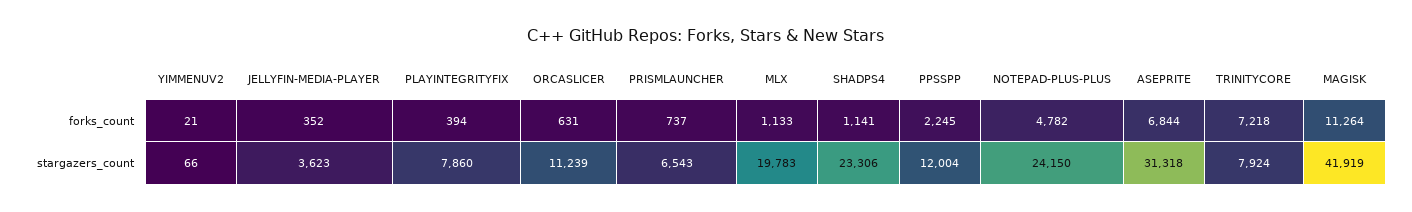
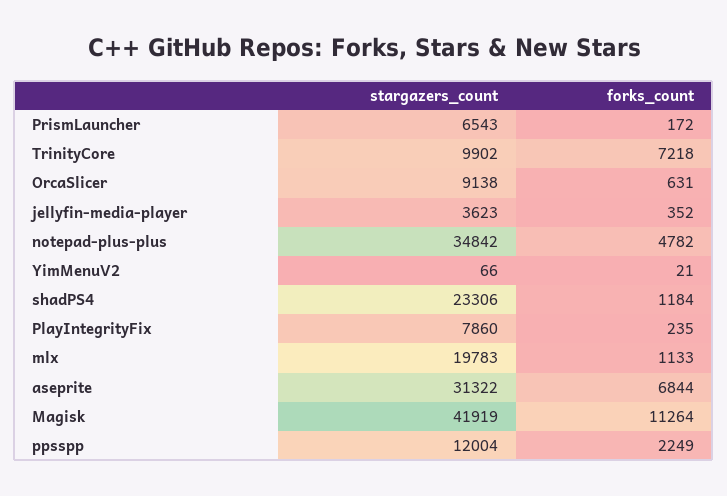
  {
    "YIMMENUV2": {
      "forks_count": 21,
      "stargazers_count": 66
    },
    "JELLYFIN-MEDIA-PLAYER": {
      "forks_count": 352,
      "stargazers_count": 3623
    },
    "PLAYINTEGRITYFIX": {
-     "forks_count": 394,
+     "forks_count": 235,
      "stargazers_count": 7860
    },
    "ORCASLICER": {
      "forks_count": 631,
-     "stargazers_count": 11239
+     "stargazers_count": 9138
    },
    "PRISMLAUNCHER": {
-     "forks_count": 737,
+     "forks_count": 172,
      "stargazers_count": 6543
    },
    "MLX": {
      "forks_count": 1133,
      "stargazers_count": 19783
    },
    "SHADPS4": {
-     "forks_count": 1141,
+     "forks_count": 1184,
      "stargazers_count": 23306
    },
    "PPSSPP": {
-     "forks_count": 2245,
+     "forks_count": 2249,
      "stargazers_count": 12004
    },
    "NOTEPAD-PLUS-PLUS": {
      "forks_count": 4782,
-     "stargazers_count": 24150
+     "stargazers_count": 34842
    },
    "ASEPRITE": {
      "forks_count": 6844,
-     "stargazers_count": 31318
+     "stargazers_count": 31322
    },
    "TRINITYCORE": {
      "forks_count": 7218,
-     "stargazers_count": 7924
+     "stargazers_count": 9902
    },
    "MAGISK": {
      "forks_count": 11264,
      "stargazers_count": 41919
    }
  }

